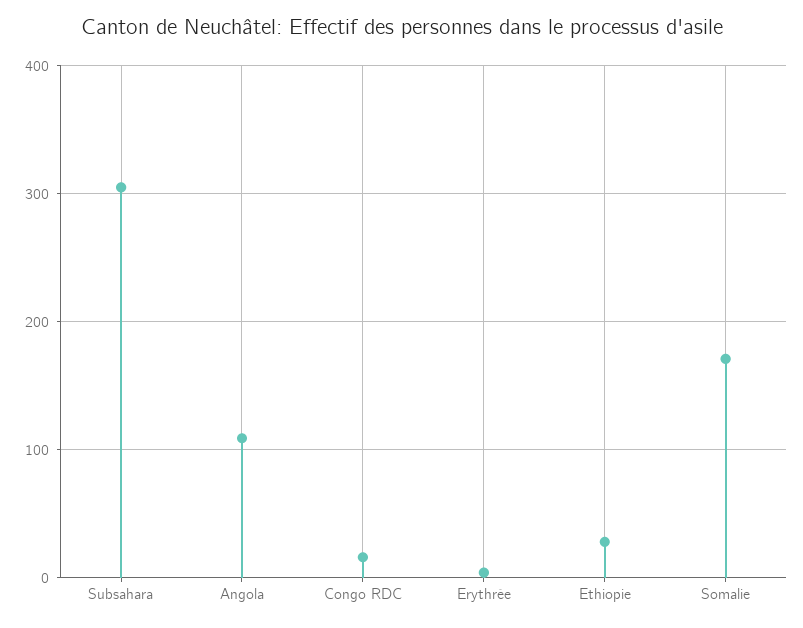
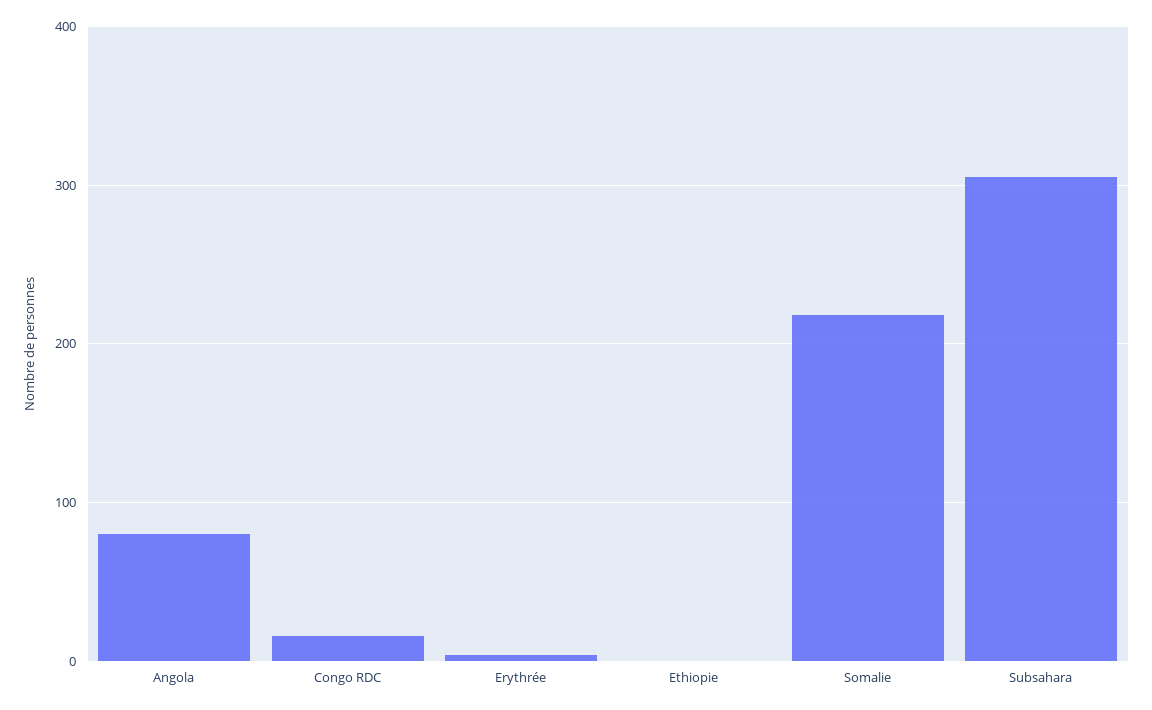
  {
    "Subsahara": 310,
-   "Angola": 110,
+   "Angola": 80,
    "Congo RDC": 20,
    "Erythrée": 0,
-   "Ethiopie": 30,
+   "Ethiopie": 0,
-   "Somalie": 170
+   "Somalie": 220
  }

